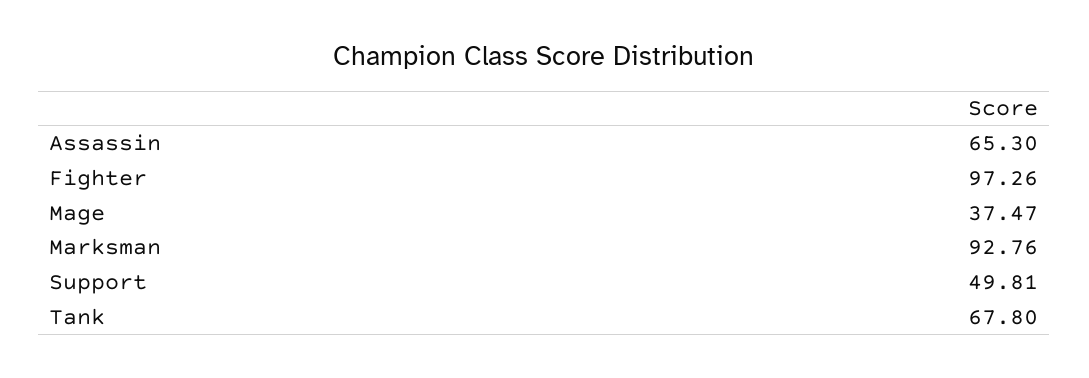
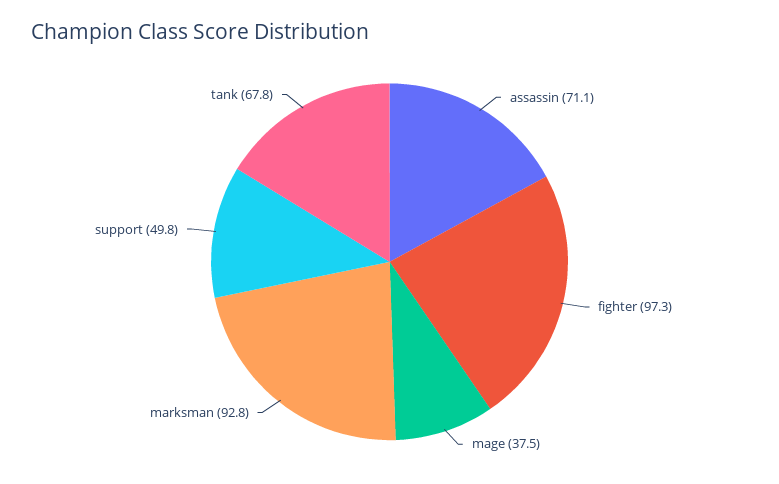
  {
-   "Assassin": 65.3,
+   "Assassin": 71.1,
    "Fighter": 97.26,
    "Mage": 37.47,
    "Marksman": 92.76,
    "Support": 49.81,
    "Tank": 67.8
  }

